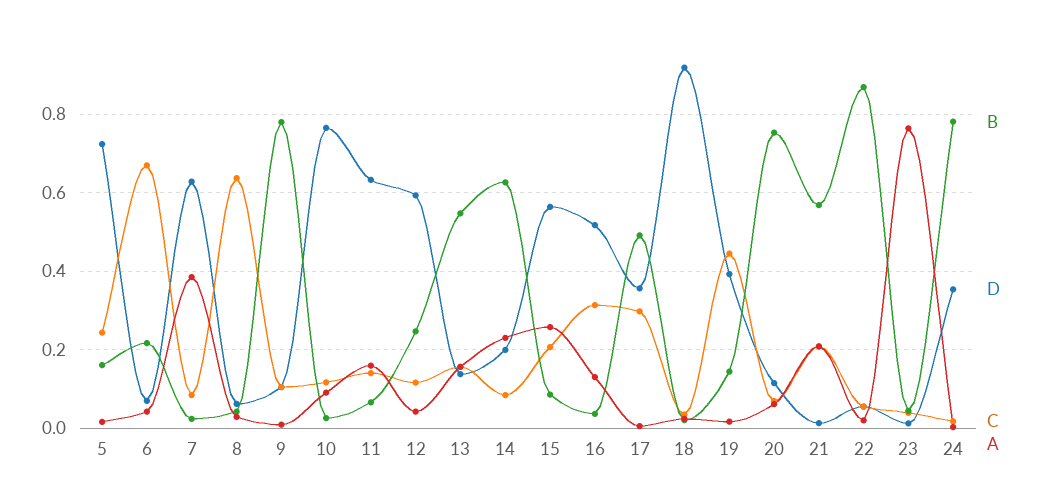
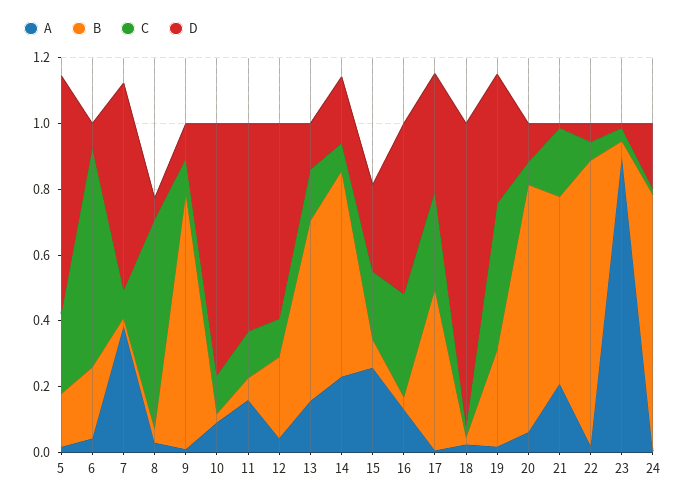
  {
    "B": {
      "5": 0.16,
      "6": 0.22,
      "7": 0.02,
      "8": 0.04,
      "9": 0.78,
      "10": 0.02,
      "11": 0.06,
      "12": 0.24,
      "13": 0.54,
      "14": 0.62,
      "15": 0.08,
      "16": 0.04,
      "17": 0.5,
      "18": 0.02,
-     "19": 0.14,
+     "19": 0.3,
      "20": 0.76,
      "21": 0.56,
      "22": 0.86,
      "23": 0.04,
      "24": 0.78
    },
    "D": {
      "5": 0.72,
      "6": 0.08,
      "7": 0.62,
      "8": 0.06,
      "9": 0.1,
      "10": 0.76,
      "11": 0.64,
      "12": 0.6,
      "13": 0.14,
      "14": 0.2,
-     "15": 0.56,
+     "15": 0.25,
      "16": 0.52,
      "17": 0.36,
      "18": 0.92,
      "19": 0.4,
      "20": 0.12,
      "21": 0.02,
      "22": 0.06,
      "23": 0.02,
-     "24": 0.36
+     "24": 0.2
    },
    "C": {
      "5": 0.24,
      "6": 0.66,
      "7": 0.08,
      "8": 0.64,
      "9": 0.1,
      "10": 0.12,
      "11": 0.14,
      "12": 0.12,
      "13": 0.16,
      "14": 0.08,
      "15": 0.2,
      "16": 0.32,
      "17": 0.3,
      "18": 0.04,
      "19": 0.44,
      "20": 0.08,
      "21": 0.2,
      "22": 0.06,
      "23": 0.04,
      "24": 0.02
    },
    "A": {
      "5": 0.02,
      "6": 0.04,
      "7": 0.38,
      "8": 0.02,
      "9": 0,
      "10": 0.1,
      "11": 0.16,
      "12": 0.04,
      "13": 0.16,
      "14": 0.24,
      "15": 0.26,
      "16": 0.14,
      "17": 0,
      "18": 0.02,
      "19": 0.02,
      "20": 0.06,
      "21": 0.2,
      "22": 0.02,
-     "23": 0.76,
+     "23": 0.9,
      "24": 0
    }
  }

